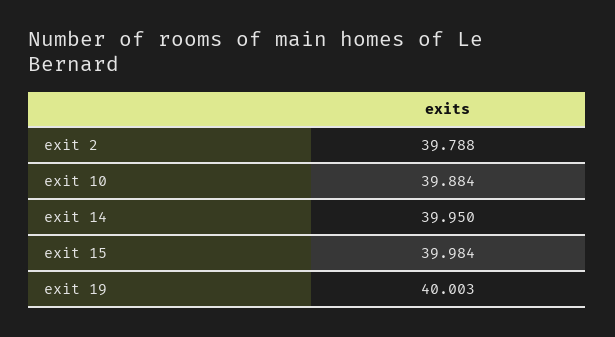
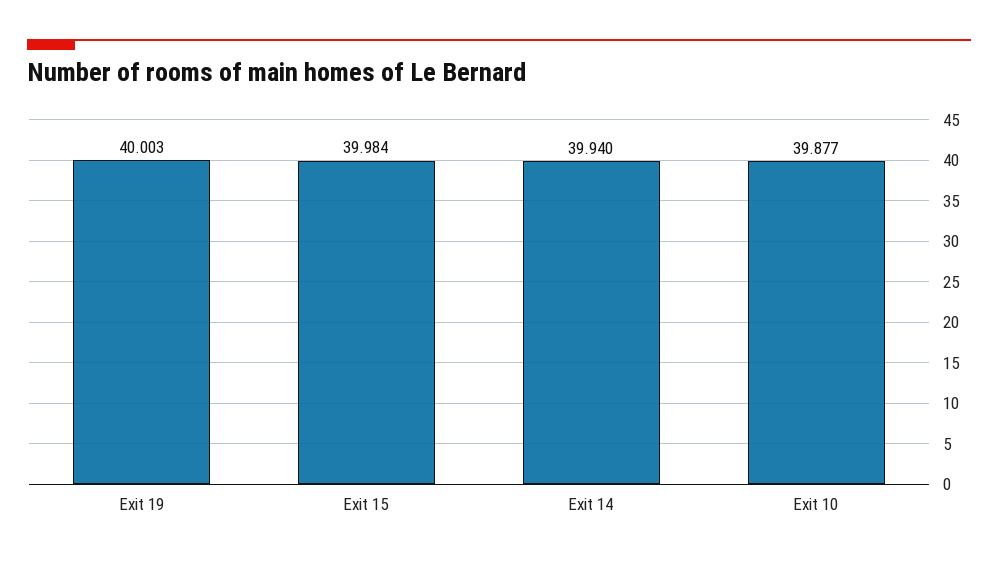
  {
-   "exit 2": 39.788,
-   "exit 10": 39.884,
+   "exit 10": 39.877,
-   "exit 14": 39.95,
+   "exit 14": 39.94,
    "exit 15": 39.984,
    "exit 19": 40.003
  }

